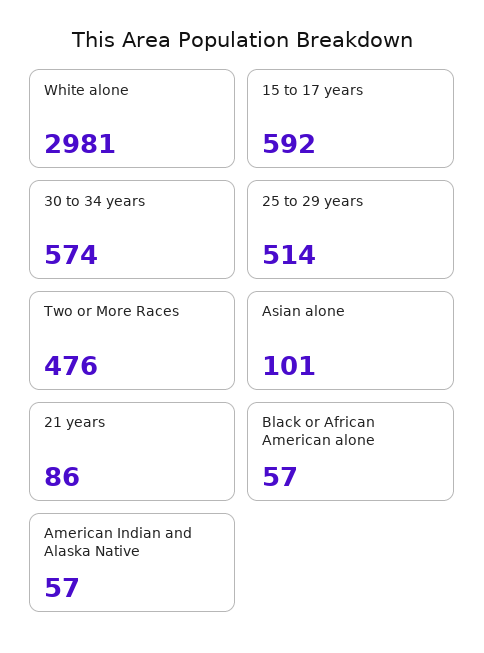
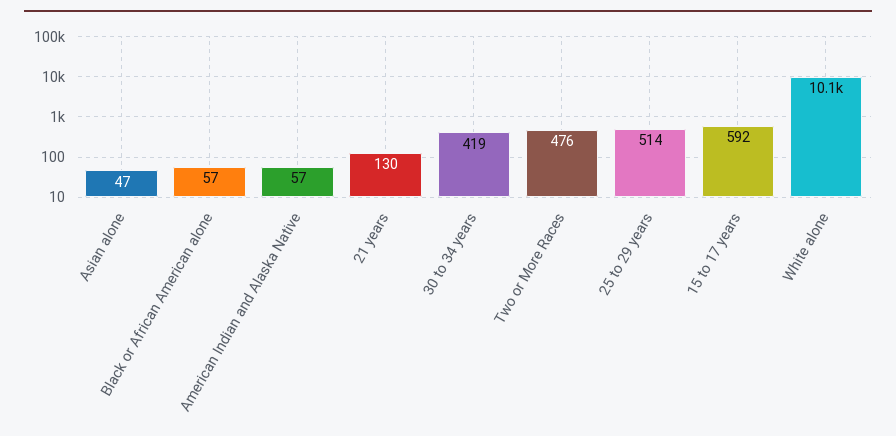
  {
-   "White alone": 2981,
+   "White alone": 10100,
    "15 to 17 years": 592,
-   "30 to 34 years": 574,
+   "30 to 34 years": 419,
    "25 to 29 years": 514,
    "Two or More Races": 476,
-   "Asian alone": 101,
+   "Asian alone": 47,
-   "21 years": 86,
+   "21 years": 130,
    "Black or African American alone": 57,
    "American Indian and Alaska Native": 57
  }

